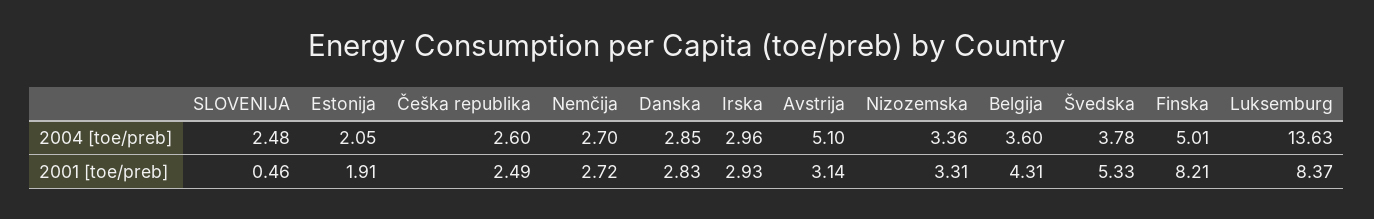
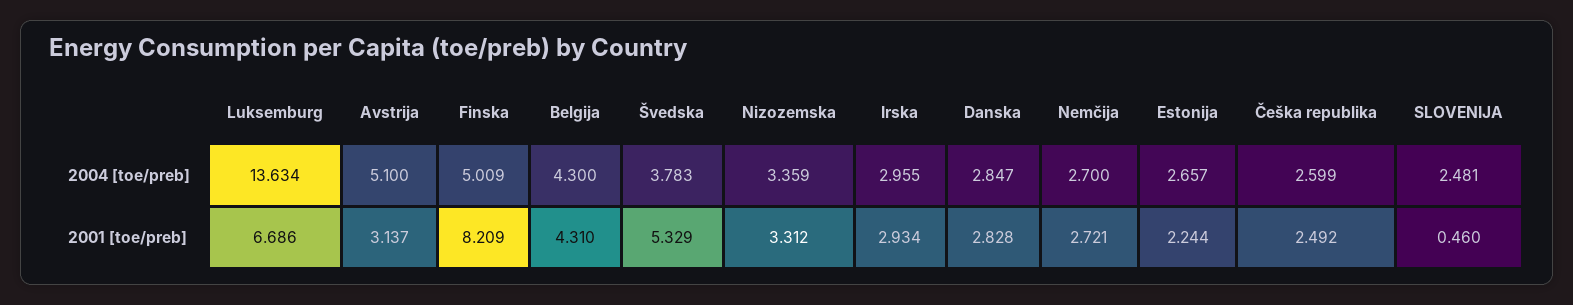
  {
    "SLOVENIJA": {
      "2004 [toe/preb]": 2.481,
      "2001 [toe/preb]": 0.46
    },
    "Estonija": {
-     "2004 [toe/preb]": 2.05,
+     "2004 [toe/preb]": 2.657,
-     "2001 [toe/preb]": 1.91
+     "2001 [toe/preb]": 2.244
    },
    "Češka republika": {
      "2004 [toe/preb]": 2.599,
      "2001 [toe/preb]": 2.492
    },
    "Nemčija": {
      "2004 [toe/preb]": 2.7,
      "2001 [toe/preb]": 2.721
    },
    "Danska": {
      "2004 [toe/preb]": 2.847,
      "2001 [toe/preb]": 2.828
    },
    "Irska": {
      "2004 [toe/preb]": 2.955,
      "2001 [toe/preb]": 2.934
    },
    "Avstrija": {
      "2004 [toe/preb]": 5.1,
      "2001 [toe/preb]": 3.137
    },
    "Nizozemska": {
      "2004 [toe/preb]": 3.359,
      "2001 [toe/preb]": 3.312
    },
    "Belgija": {
-     "2004 [toe/preb]": 3.6,
+     "2004 [toe/preb]": 4.3,
      "2001 [toe/preb]": 4.31
    },
    "Švedska": {
      "2004 [toe/preb]": 3.783,
      "2001 [toe/preb]": 5.329
    },
    "Finska": {
      "2004 [toe/preb]": 5.009,
      "2001 [toe/preb]": 8.209
    },
    "Luksemburg": {
      "2004 [toe/preb]": 13.634,
-     "2001 [toe/preb]": 8.37
+     "2001 [toe/preb]": 6.686
    }
  }

